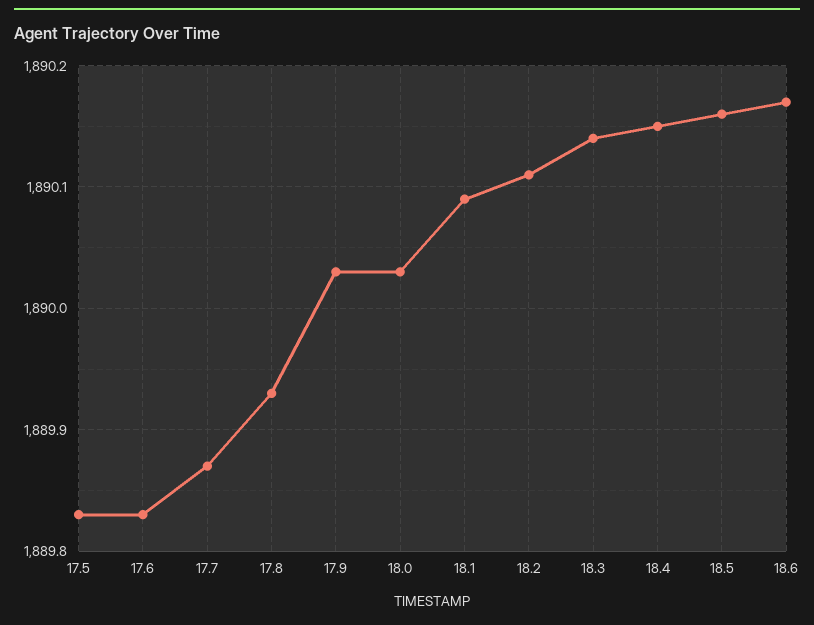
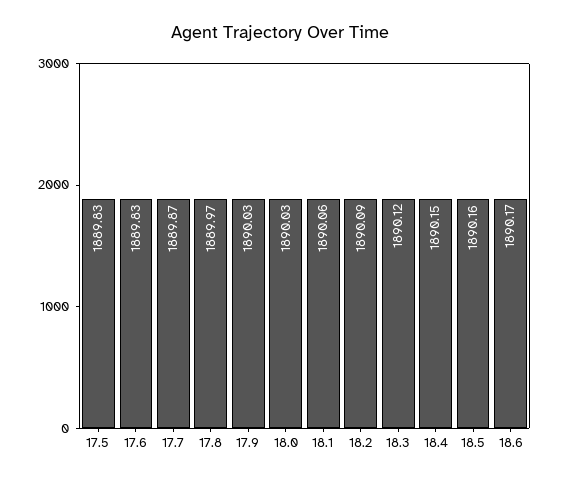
  {
    "17.5": 1889.83,
    "17.6": 1889.83,
    "17.7": 1889.87,
-   "17.8": 1889.93,
+   "17.8": 1889.97,
    "17.9": 1890.03,
    "18.0": 1890.03,
-   "18.1": 1890.09,
+   "18.1": 1890.06,
-   "18.2": 1890.11,
+   "18.2": 1890.09,
-   "18.3": 1890.14,
+   "18.3": 1890.12,
    "18.4": 1890.15,
    "18.5": 1890.16,
    "18.6": 1890.17
  }

